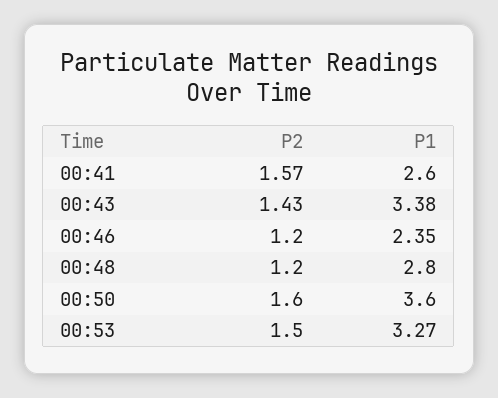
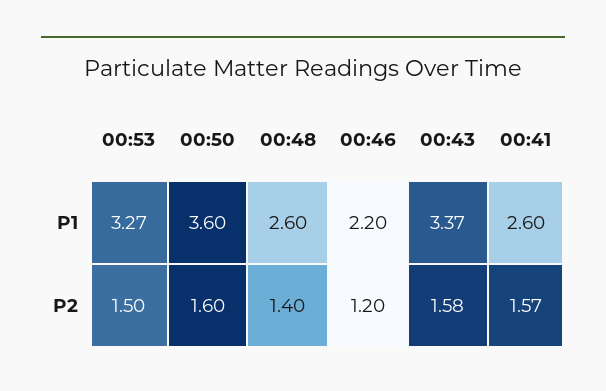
  {
    "P2": {
      "00:41": 1.57,
-     "00:43": 1.43,
+     "00:43": 1.58,
      "00:46": 1.2,
-     "00:48": 1.2,
+     "00:48": 1.4,
      "00:50": 1.6,
      "00:53": 1.5
    },
    "P1": {
      "00:41": 2.6,
-     "00:43": 3.38,
+     "00:43": 3.37,
-     "00:46": 2.35,
+     "00:46": 2.2,
-     "00:48": 2.8,
+     "00:48": 2.6,
      "00:50": 3.6,
      "00:53": 3.27
    }
  }

